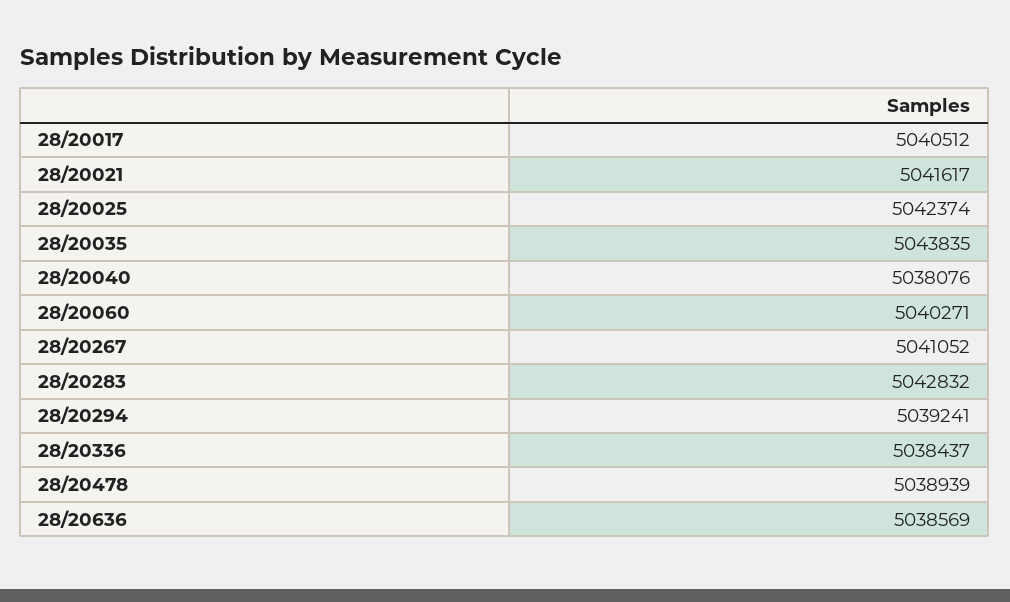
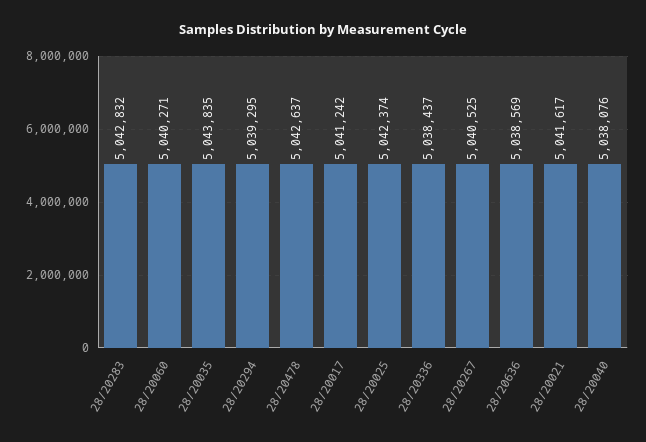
  {
-   "28/20017": 5040512,
+   "28/20017": 5041242,
    "28/20021": 5041617,
    "28/20025": 5042374,
    "28/20035": 5043835,
    "28/20040": 5038076,
    "28/20060": 5040271,
-   "28/20267": 5041052,
+   "28/20267": 5040525,
    "28/20283": 5042832,
-   "28/20294": 5039241,
+   "28/20294": 5039295,
    "28/20336": 5038437,
-   "28/20478": 5038939,
+   "28/20478": 5042637,
    "28/20636": 5038569
  }

